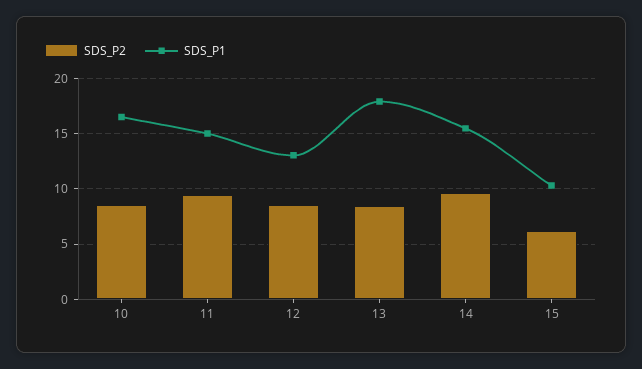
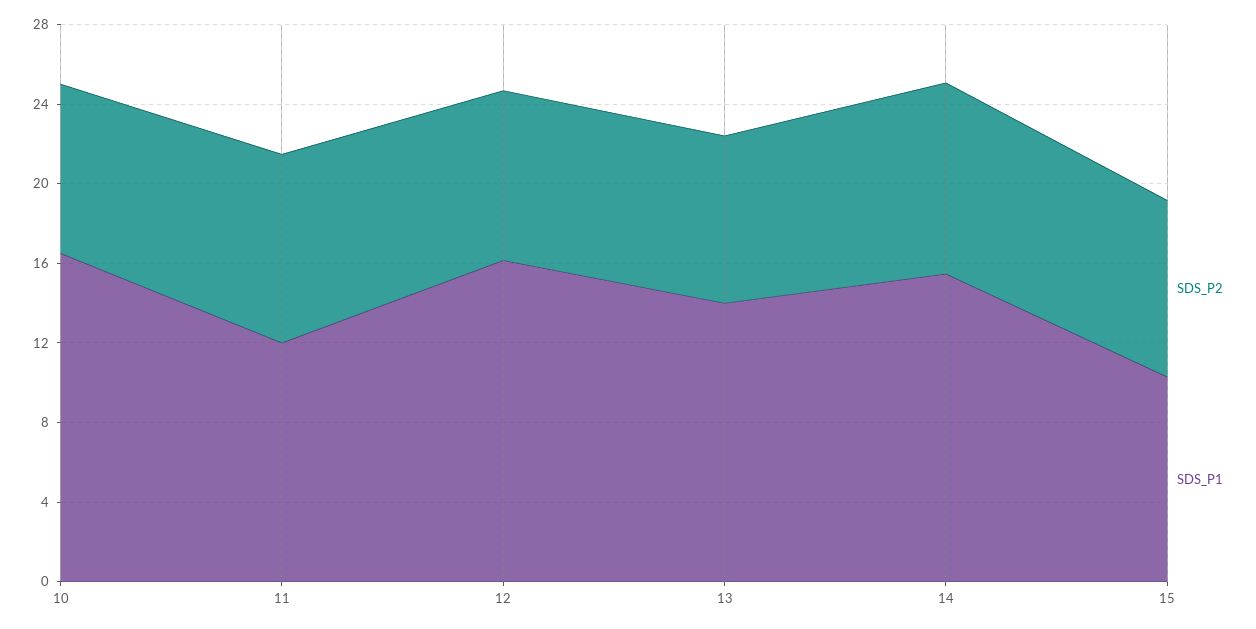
  {
    "SDS_P2": {
      "10": 9,
      "11": 9,
      "12": 9,
      "13": 8,
      "14": 10,
-     "15": 6
+     "15": 9
    },
    "SDS_P1": {
      "10": 17,
-     "11": 15,
+     "11": 12,
-     "12": 13,
+     "12": 16,
-     "13": 18,
+     "13": 14,
      "14": 15,
      "15": 10
    }
  }

